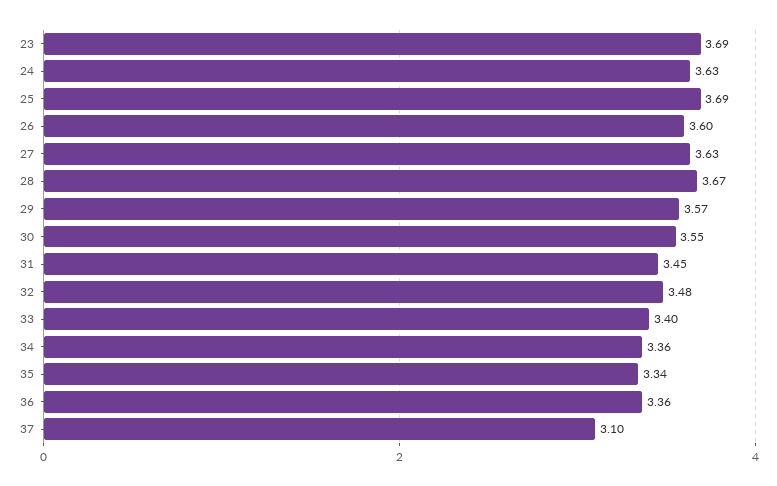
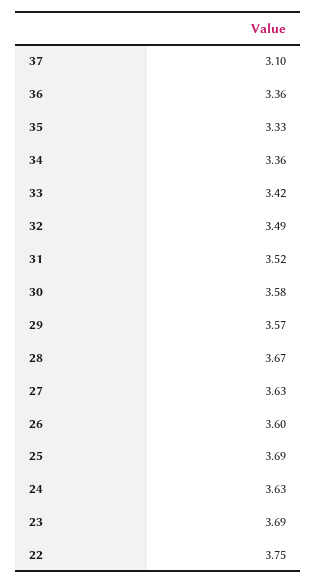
  {
    "23": 3.69,
    "24": 3.63,
    "25": 3.69,
    "26": 3.6,
    "27": 3.63,
    "28": 3.67,
    "29": 3.57,
-   "30": 3.55,
+   "30": 3.58,
-   "31": 3.45,
+   "31": 3.52,
-   "32": 3.48,
+   "32": 3.49,
-   "33": 3.4,
+   "33": 3.42,
    "34": 3.36,
-   "35": 3.34,
+   "35": 3.33,
    "36": 3.36,
-   "37": 3.1
+   "37": 3.1,
+   "22": 3.75
  }

